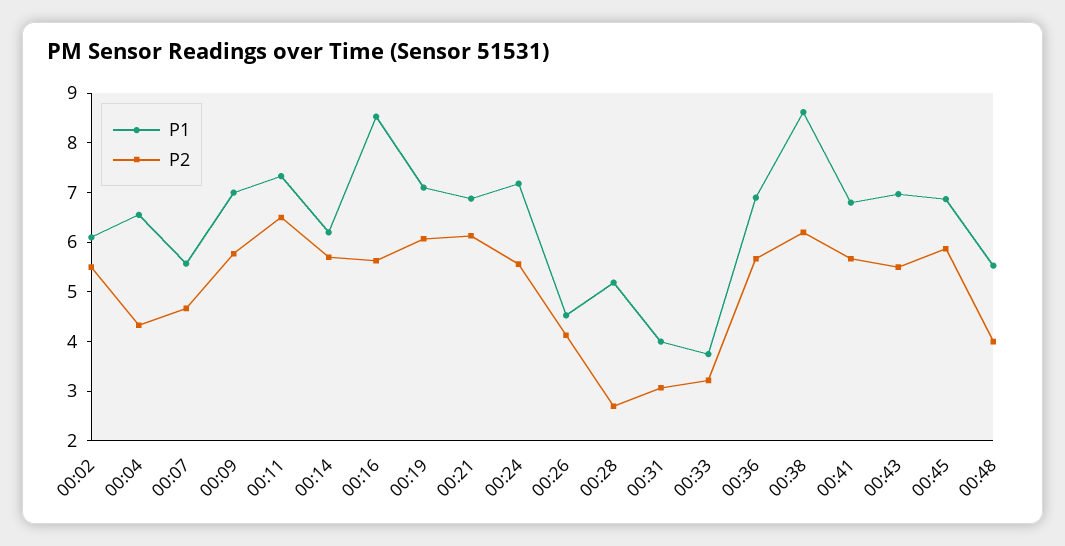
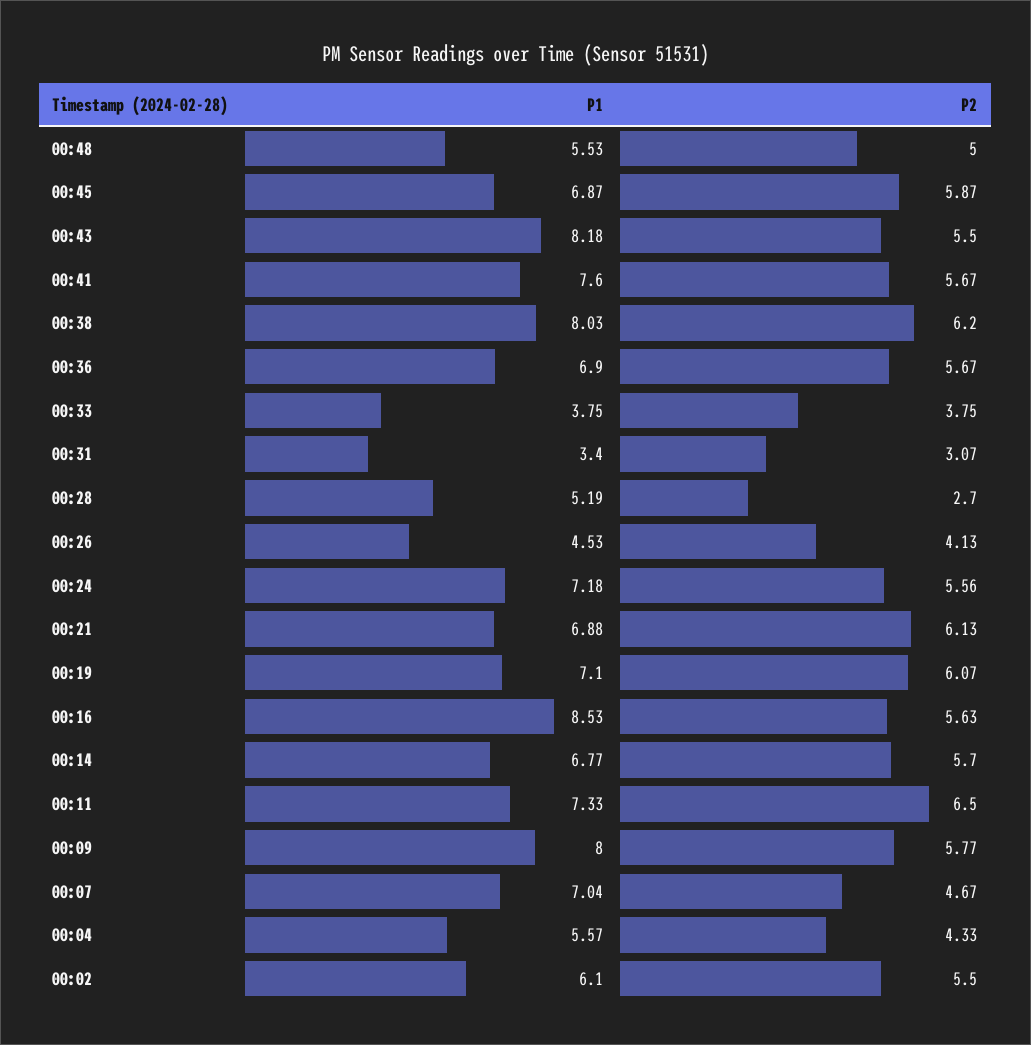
  {
    "P1": {
      "00:02": 6.1,
-     "00:04": 6.6,
+     "00:04": 5.57,
-     "00:07": 5.6,
+     "00:07": 7.04,
-     "00:09": 7,
+     "00:09": 8,
      "00:11": 7.33,
-     "00:14": 6.2,
+     "00:14": 6.77,
      "00:16": 8.53,
      "00:19": 7.1,
      "00:21": 6.88,
      "00:24": 7.18,
      "00:26": 4.53,
      "00:28": 5.19,
-     "00:31": 4,
+     "00:31": 3.4,
      "00:33": 3.75,
      "00:36": 6.9,
-     "00:38": 8.6,
+     "00:38": 8.03,
-     "00:41": 6.8,
+     "00:41": 7.6,
-     "00:43": 7,
+     "00:43": 8.18,
      "00:45": 6.87,
      "00:48": 5.53
    },
    "P2": {
      "00:02": 5.5,
      "00:04": 4.33,
      "00:07": 4.67,
      "00:09": 5.77,
      "00:11": 6.5,
      "00:14": 5.7,
      "00:16": 5.63,
      "00:19": 6.07,
      "00:21": 6.13,
      "00:24": 5.56,
      "00:26": 4.13,
      "00:28": 2.7,
      "00:31": 3.07,
-     "00:33": 3.2,
+     "00:33": 3.75,
      "00:36": 5.67,
      "00:38": 6.2,
      "00:41": 5.67,
      "00:43": 5.5,
      "00:45": 5.87,
-     "00:48": 4
+     "00:48": 5
    }
  }

